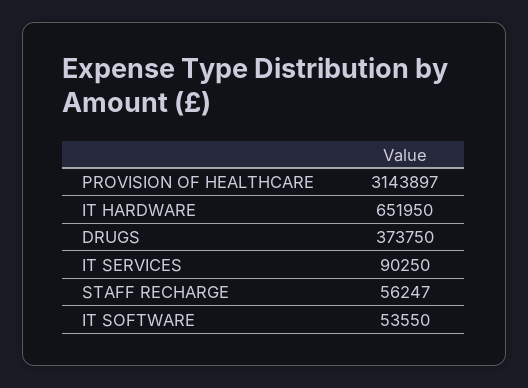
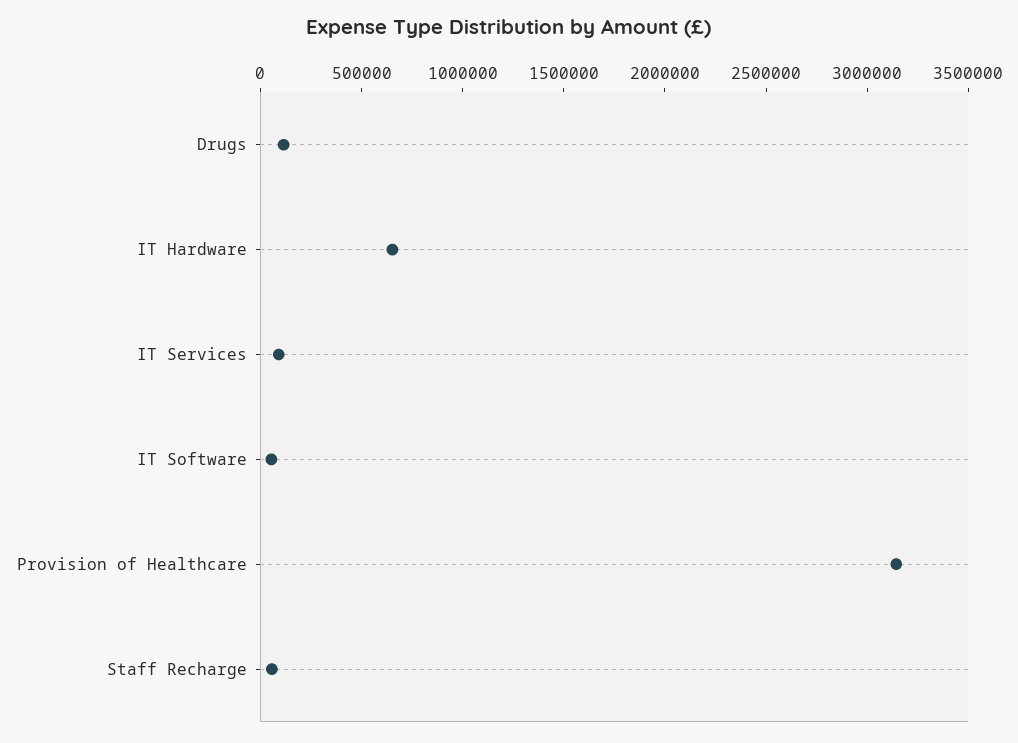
  {
    "PROVISION OF HEALTHCARE": 3143897,
    "IT HARDWARE": 651950,
-   "DRUGS": 373750,
+   "DRUGS": 100000,
    "IT SERVICES": 90250,
    "STAFF RECHARGE": 56247,
    "IT SOFTWARE": 53550
  }

